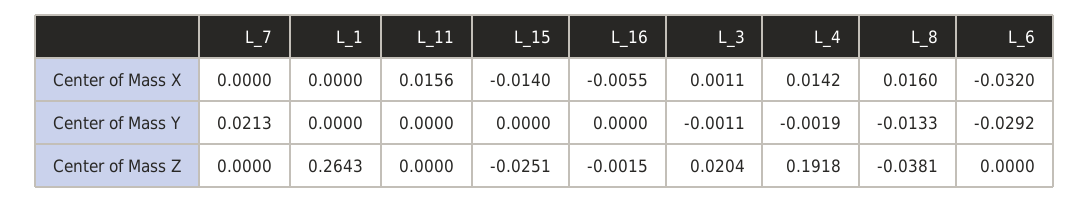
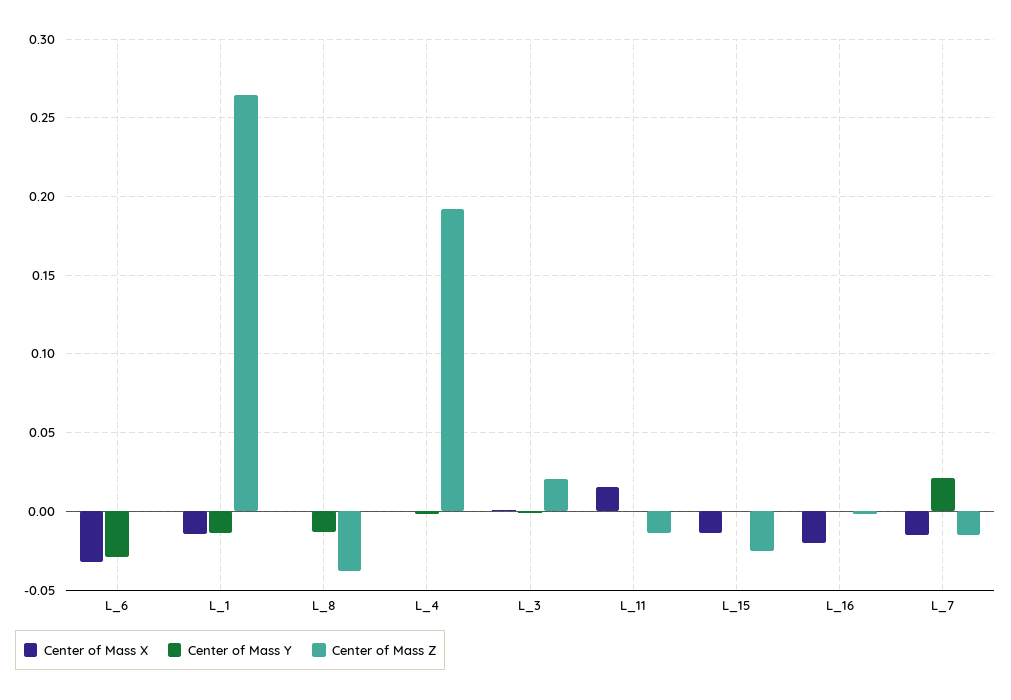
  {
    "Center of Mass X": {
-     "L_7": 0,
+     "L_7": -0.015,
-     "L_1": 0,
+     "L_1": -0.015,
      "L_11": 0.0156,
      "L_15": -0.014,
-     "L_16": -0.0055,
+     "L_16": -0.02,
      "L_3": 0.0011,
-     "L_4": 0.0142,
+     "L_4": 0,
-     "L_8": 0.016,
+     "L_8": 0,
      "L_6": -0.032
    },
    "Center of Mass Y": {
      "L_7": 0.0213,
-     "L_1": 0,
+     "L_1": -0.015,
      "L_11": 0,
      "L_15": 0,
      "L_16": 0,
      "L_3": -0.0011,
      "L_4": -0.0019,
      "L_8": -0.0133,
      "L_6": -0.0292
    },
    "Center of Mass Z": {
-     "L_7": 0,
+     "L_7": -0.015,
      "L_1": 0.2643,
-     "L_11": 0,
+     "L_11": -0.015,
      "L_15": -0.0251,
      "L_16": -0.0015,
      "L_3": 0.0204,
      "L_4": 0.1918,
      "L_8": -0.0381,
      "L_6": 0
    }
  }

